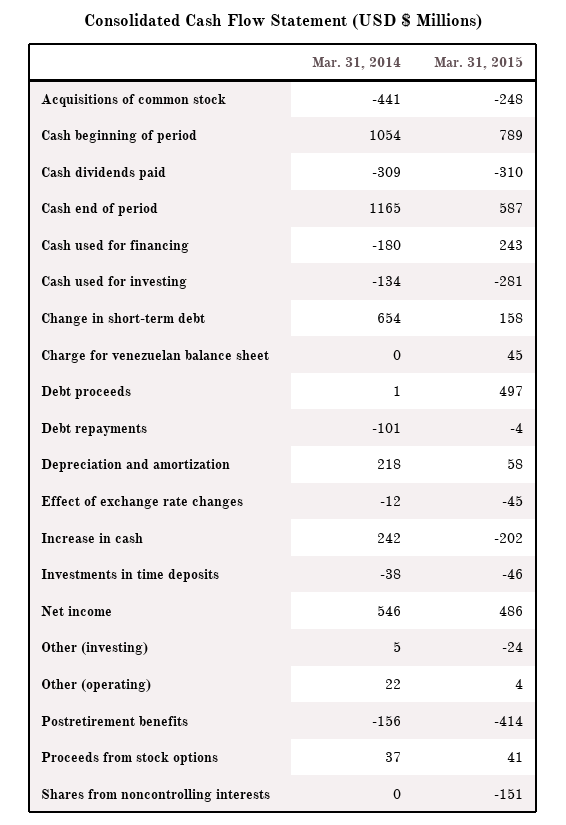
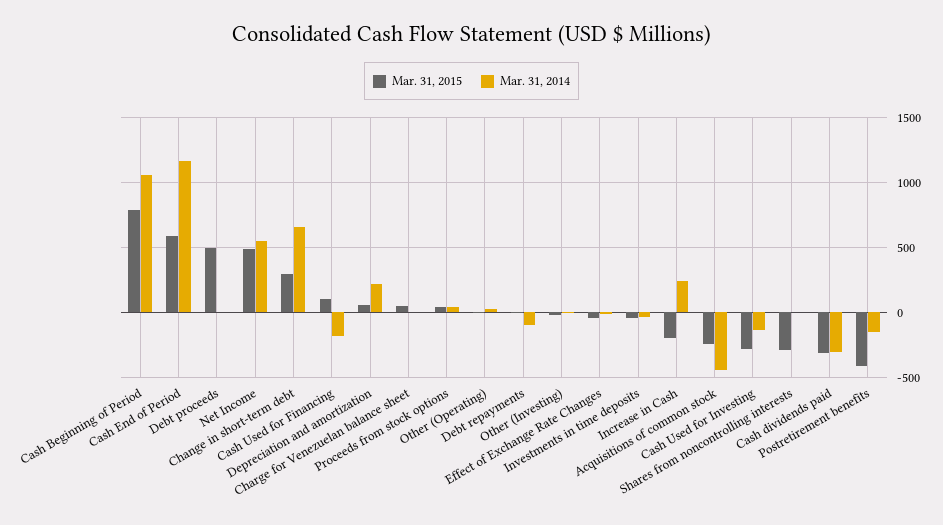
  {
    "Mar. 31, 2014": {
      "Acquisitions of common stock": -441,
      "Cash beginning of period": 1054,
      "Cash dividends paid": -309,
      "Cash end of period": 1165,
      "Cash used for financing": -180,
      "Cash used for investing": -134,
      "Change in short-term debt": 654,
      "Charge for venezuelan balance sheet": 0,
      "Debt proceeds": 1,
      "Debt repayments": -101,
      "Depreciation and amortization": 218,
      "Effect of exchange rate changes": -12,
      "Increase in cash": 242,
      "Investments in time deposits": -38,
      "Net income": 546,
      "Other (investing)": 5,
      "Other (operating)": 22,
      "Postretirement benefits": -156,
      "Proceeds from stock options": 37,
      "Shares from noncontrolling interests": 0
    },
    "Mar. 31, 2015": {
      "Acquisitions of common stock": -248,
      "Cash beginning of period": 789,
      "Cash dividends paid": -310,
      "Cash end of period": 587,
-     "Cash used for financing": 243,
+     "Cash used for financing": 100,
      "Cash used for investing": -281,
-     "Change in short-term debt": 158,
+     "Change in short-term debt": 300,
      "Charge for venezuelan balance sheet": 45,
      "Debt proceeds": 497,
      "Debt repayments": -4,
      "Depreciation and amortization": 58,
      "Effect of exchange rate changes": -45,
      "Increase in cash": -202,
      "Investments in time deposits": -46,
      "Net income": 486,
      "Other (investing)": -24,
      "Other (operating)": 4,
      "Postretirement benefits": -414,
      "Proceeds from stock options": 41,
-     "Shares from noncontrolling interests": -151
+     "Shares from noncontrolling interests": -300
    }
  }

